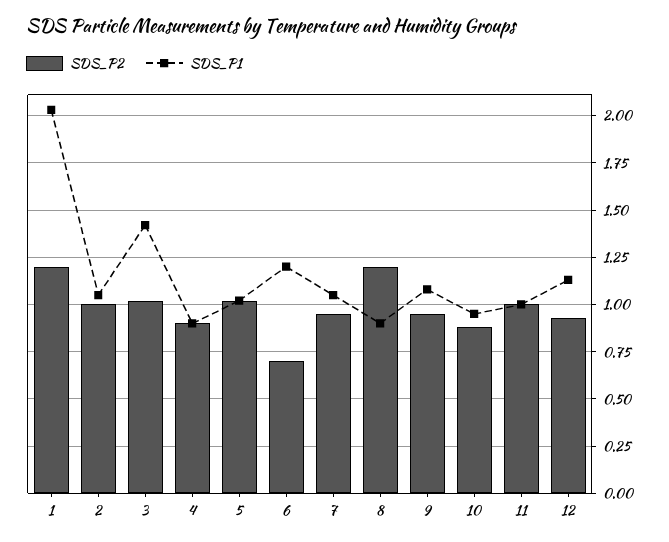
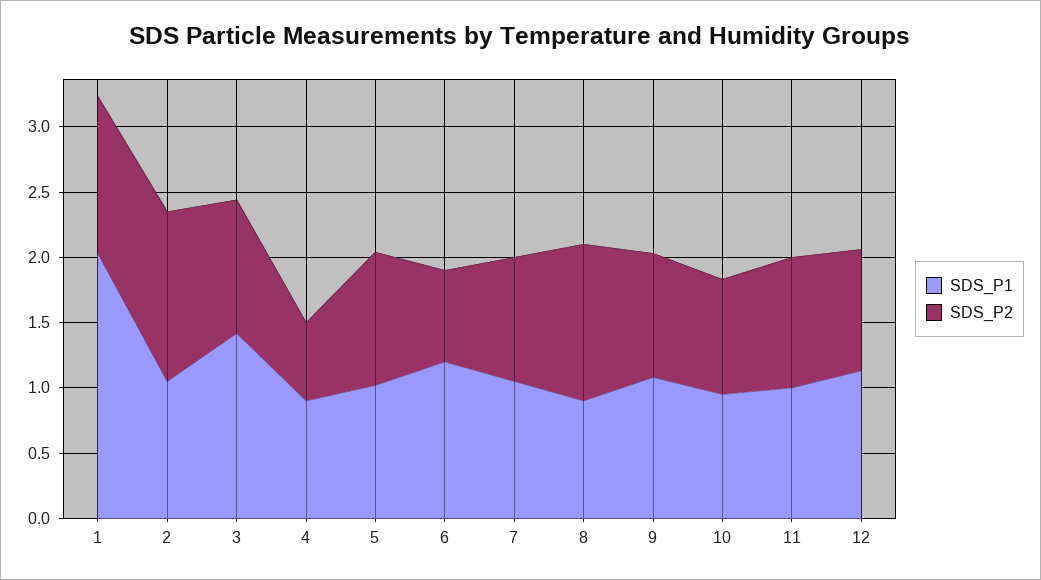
  {
    "SDS_P2": {
      "1": 1.2,
-     "2": 1,
+     "2": 1.3,
      "3": 1,
-     "4": 0.9,
+     "4": 0.6,
      "5": 1,
      "6": 0.7,
      "7": 0.95,
      "8": 1.2,
      "9": 0.95,
      "10": 0.9,
      "11": 1,
      "12": 0.95
    },
    "SDS_P1": {
      "1": 2.05,
      "2": 1.05,
      "3": 1.4,
      "4": 0.9,
      "5": 1,
      "6": 1.2,
      "7": 1.05,
      "8": 0.9,
      "9": 1.1,
      "10": 0.95,
      "11": 1,
      "12": 1.15
    }
  }

